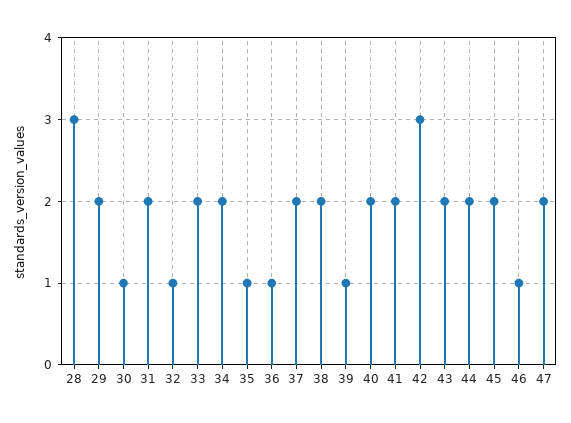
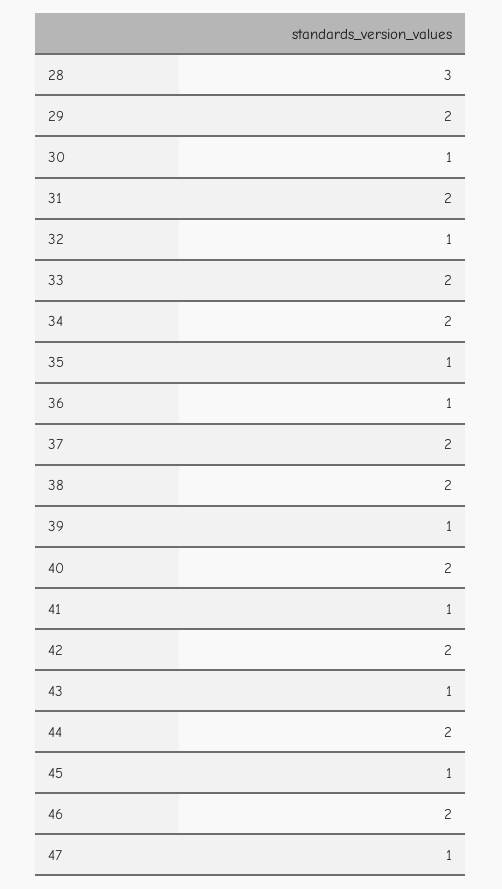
  {
    "28": 3,
    "29": 2,
    "30": 1,
    "31": 2,
    "32": 1,
    "33": 2,
    "34": 2,
    "35": 1,
    "36": 1,
    "37": 2,
    "38": 2,
    "39": 1,
    "40": 2,
-   "41": 2,
+   "41": 1,
-   "42": 3,
+   "42": 2,
-   "43": 2,
+   "43": 1,
    "44": 2,
-   "45": 2,
+   "45": 1,
-   "46": 1,
+   "46": 2,
-   "47": 2
+   "47": 1
  }

